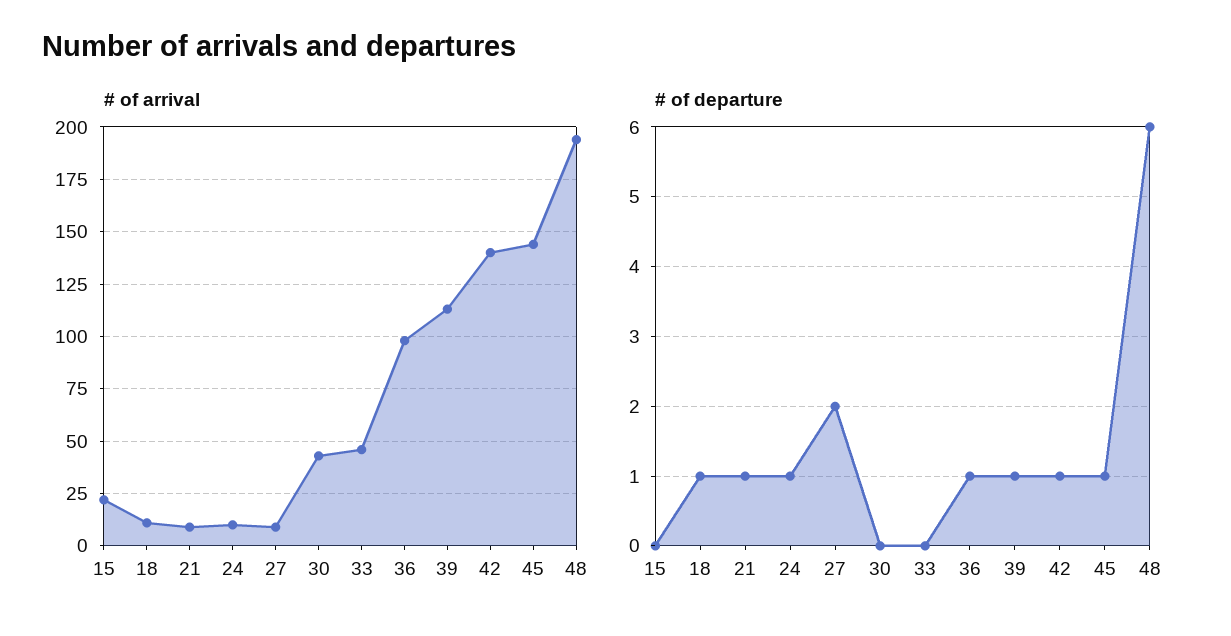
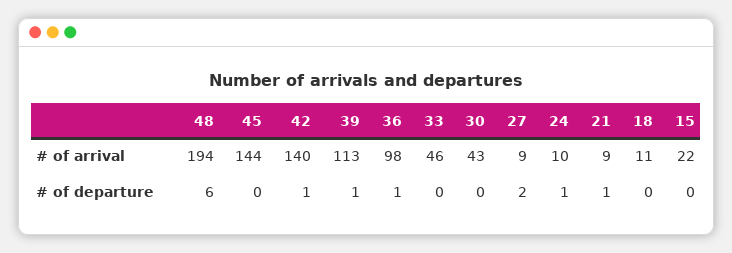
  {
    "# of arrival": {
      "15": 22,
      "18": 11,
      "21": 9,
      "24": 10,
      "27": 9,
      "30": 43,
      "33": 46,
      "36": 98,
      "39": 113,
      "42": 140,
      "45": 144,
      "48": 194
    },
    "# of departure": {
      "15": 0,
-     "18": 1,
+     "18": 0,
      "21": 1,
      "24": 1,
      "27": 2,
      "30": 0,
      "33": 0,
      "36": 1,
      "39": 1,
      "42": 1,
-     "45": 1,
+     "45": 0,
      "48": 6
    }
  }

